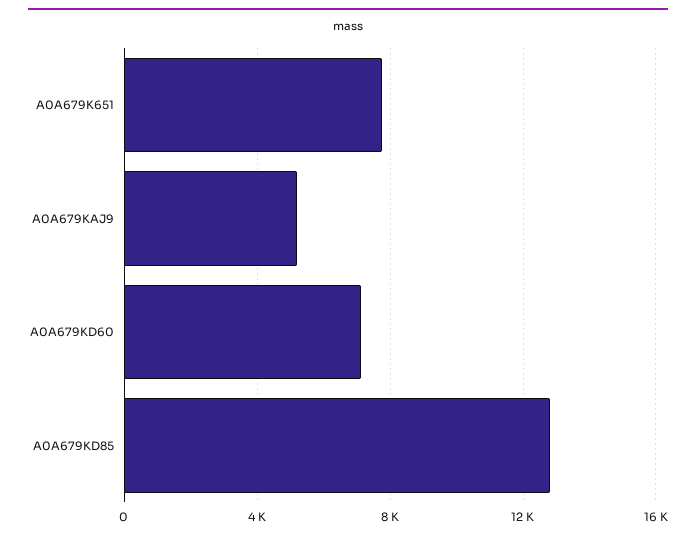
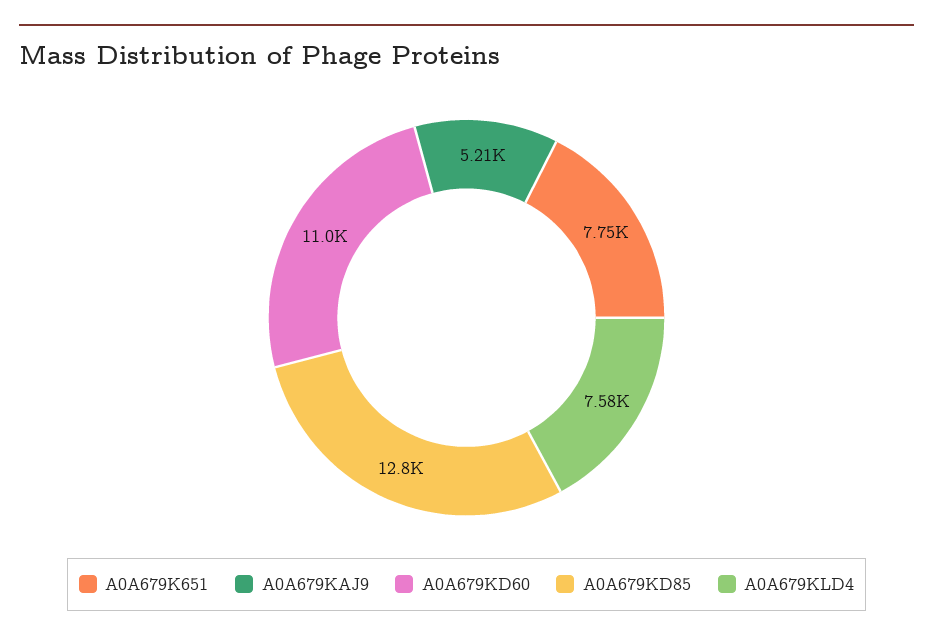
  {
    "A0A679K651": 7750,
    "A0A679KAJ9": 5210,
-   "A0A679KD60": 7000,
+   "A0A679KD60": 11000,
-   "A0A679KD85": 12800
+   "A0A679KD85": 12800,
+   "A0A679KLD4": 7580
  }

